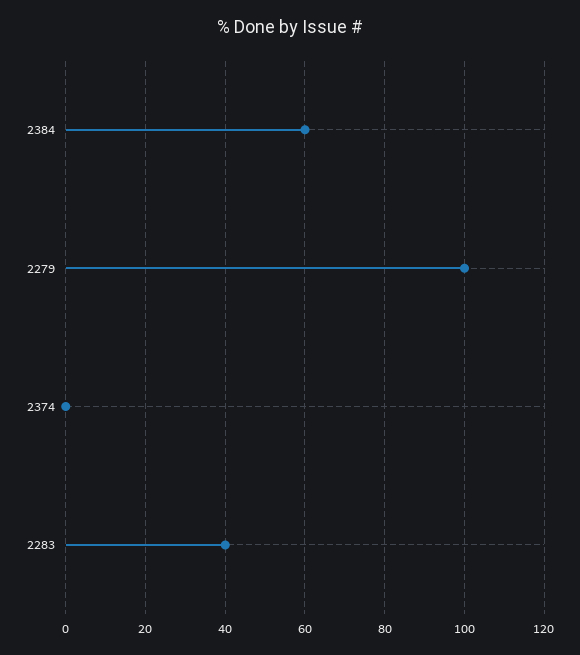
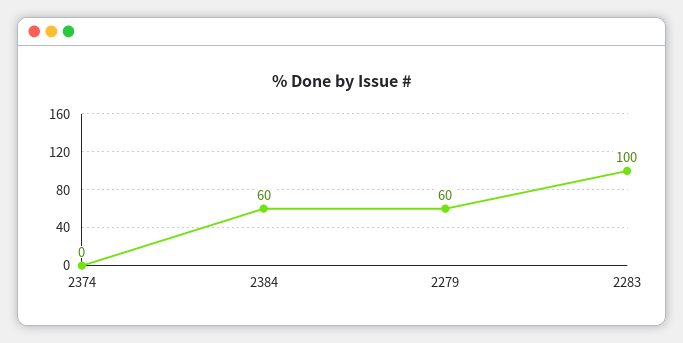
  {
    "2384": 60,
-   "2279": 100,
+   "2279": 60,
    "2374": 0,
-   "2283": 40
+   "2283": 100
  }

